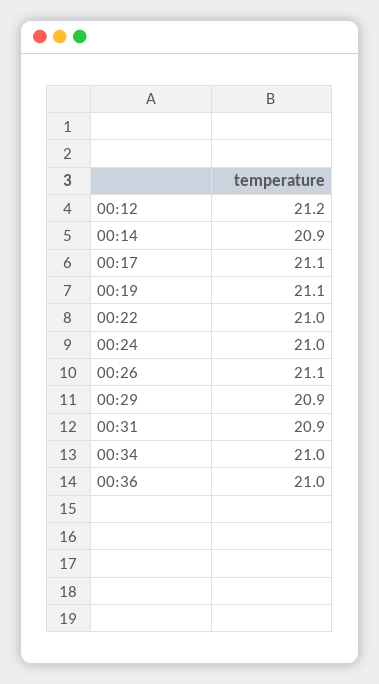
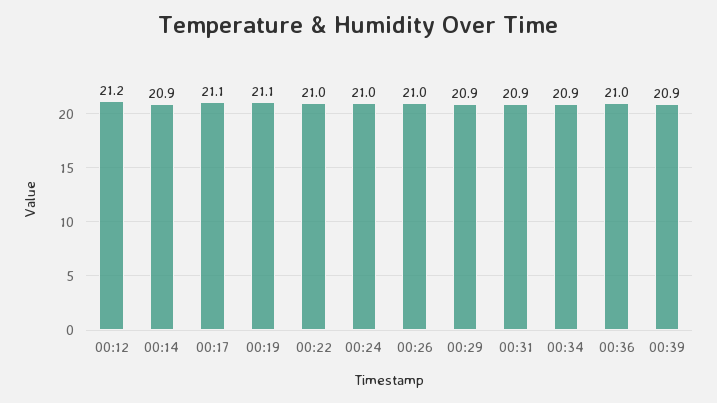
  {
    "00:12": 21.2,
    "00:14": 20.9,
    "00:17": 21.1,
    "00:19": 21.1,
    "00:22": 21,
    "00:24": 21,
-   "00:26": 21.1,
+   "00:26": 21,
    "00:29": 20.9,
    "00:31": 20.9,
-   "00:34": 21,
+   "00:34": 20.9,
-   "00:36": 21
+   "00:36": 21,
+   "00:39": 20.9
  }

